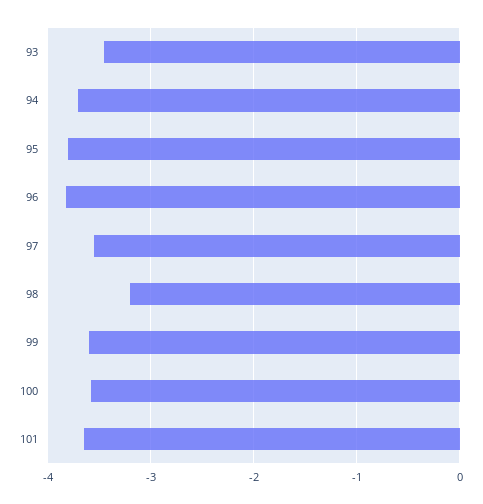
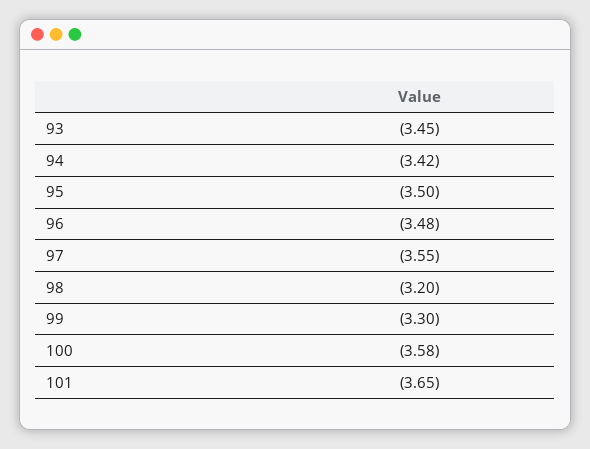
  {
    "93": -3.45,
-   "94": -3.7,
+   "94": -3.42,
-   "95": -3.8,
+   "95": -3.5,
-   "96": -3.8,
+   "96": -3.48,
    "97": -3.55,
    "98": -3.2,
-   "99": -3.6,
+   "99": -3.3,
    "100": -3.58,
    "101": -3.65
  }

